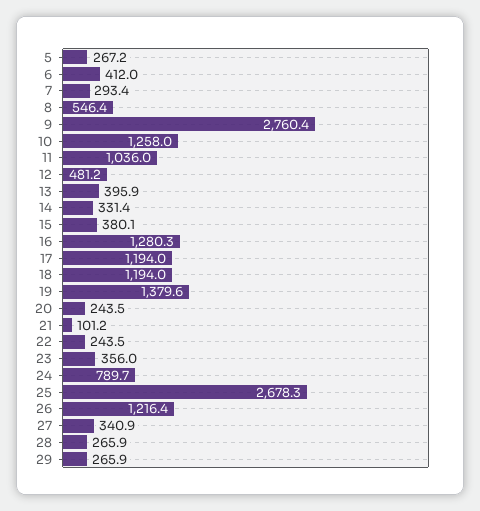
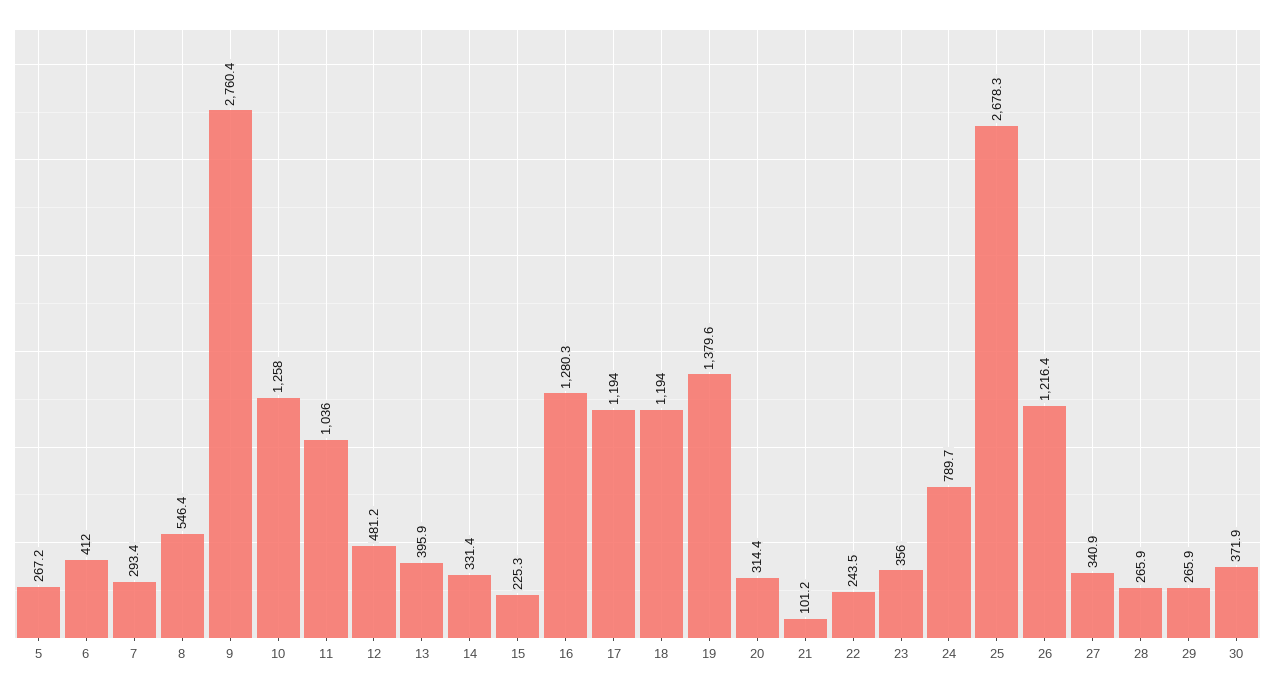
  {
    "5": 267.2,
    "6": 412,
    "7": 293.4,
    "8": 546.4,
    "9": 2760.4,
    "10": 1258,
    "11": 1036,
    "12": 481.2,
    "13": 395.9,
    "14": 331.4,
-   "15": 380.1,
+   "15": 225.3,
    "16": 1280.3,
    "17": 1194,
    "18": 1194,
    "19": 1379.6,
-   "20": 243.5,
+   "20": 314.4,
    "21": 101.2,
    "22": 243.5,
    "23": 356,
    "24": 789.7,
    "25": 2678.3,
    "26": 1216.4,
    "27": 340.9,
    "28": 265.9,
-   "29": 265.9
+   "29": 265.9,
+   "30": 371.9
  }

